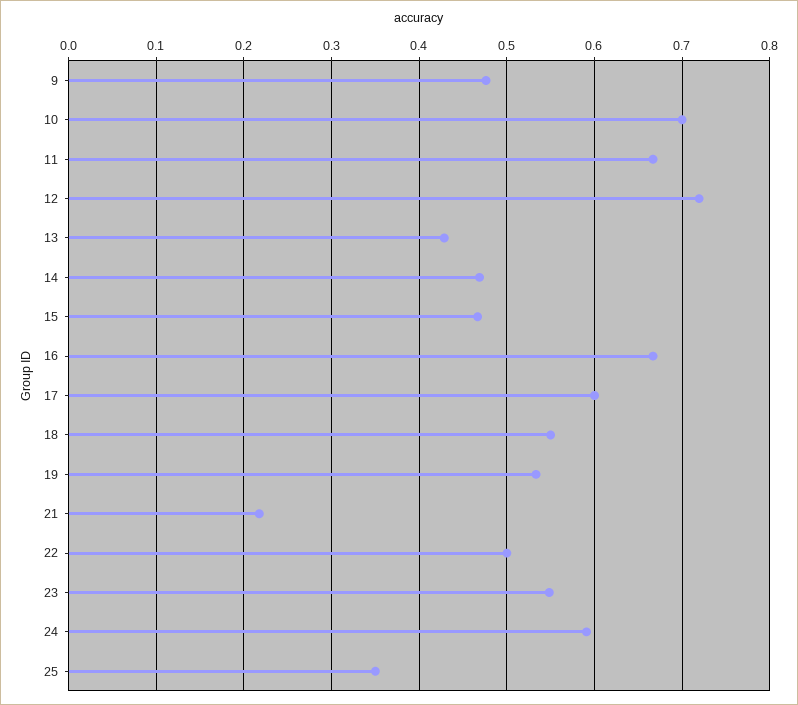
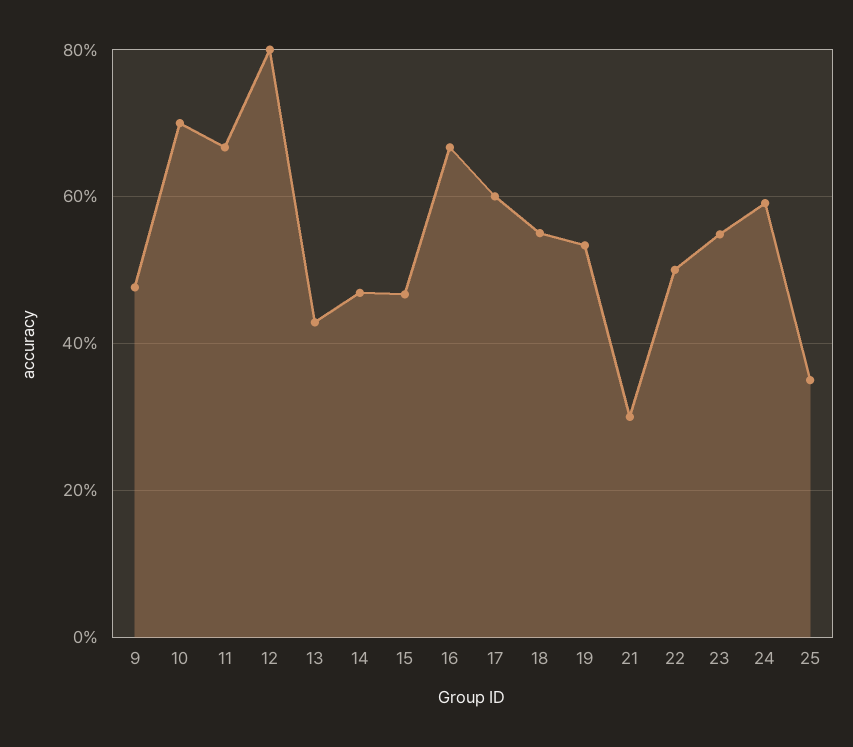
  {
    "9": 0.48,
    "10": 0.7,
    "11": 0.67,
-   "12": 0.72,
+   "12": 0.8,
    "13": 0.43,
    "14": 0.47,
    "15": 0.47,
    "16": 0.67,
    "17": 0.6,
    "18": 0.55,
    "19": 0.53,
-   "21": 0.22,
+   "21": 0.3,
    "22": 0.5,
    "23": 0.55,
    "24": 0.59,
    "25": 0.35
  }

